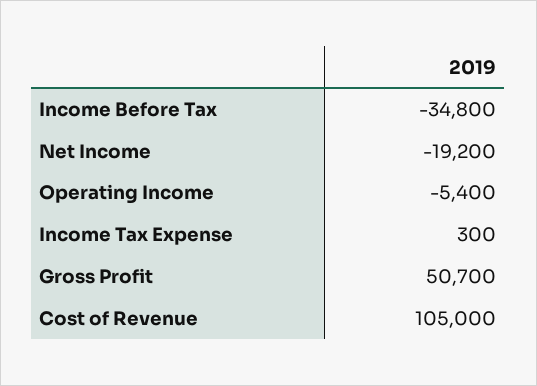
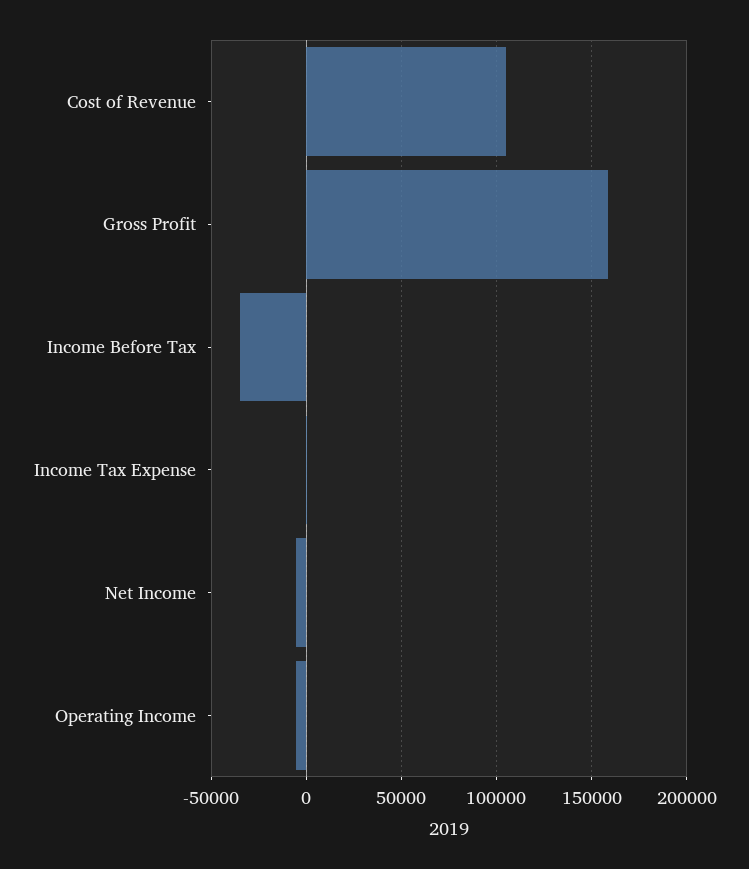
  {
    "Income Before Tax": -34800,
-   "Net Income": -19200,
+   "Net Income": -5000,
    "Operating Income": -5400,
    "Income Tax Expense": 300,
-   "Gross Profit": 50700,
+   "Gross Profit": 160000,
    "Cost of Revenue": 105000
  }

